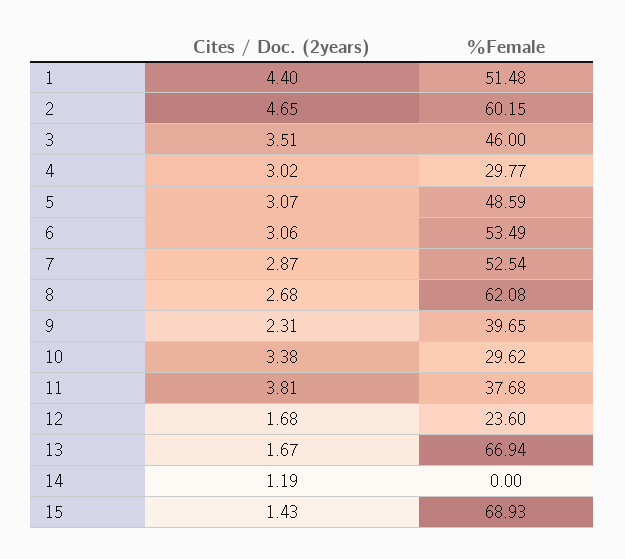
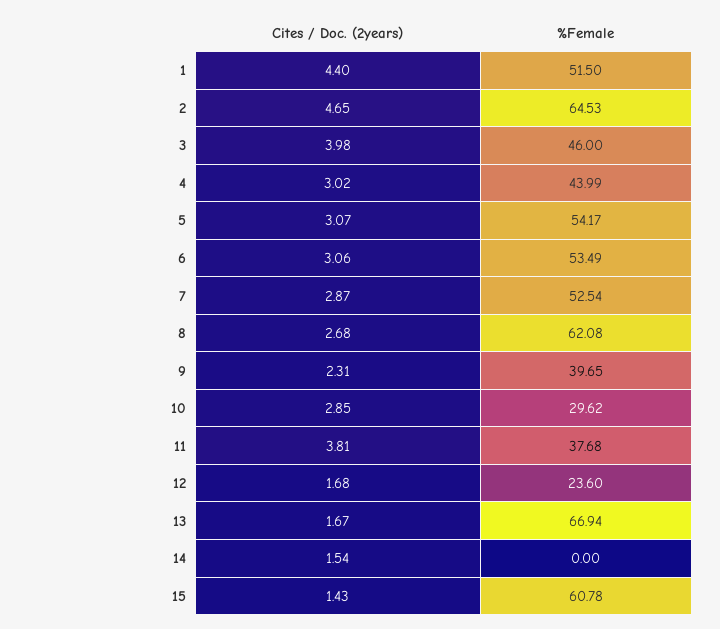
  {
    "Cites / Doc. (2years)": {
      "1": 4.4,
      "2": 4.65,
-     "3": 3.51,
+     "3": 3.98,
      "4": 3.02,
      "5": 3.07,
      "6": 3.06,
      "7": 2.87,
      "8": 2.68,
      "9": 2.31,
-     "10": 3.38,
+     "10": 2.85,
      "11": 3.81,
      "12": 1.68,
      "13": 1.67,
-     "14": 1.19,
+     "14": 1.54,
      "15": 1.43
    },
    "%Female": {
-     "1": 51.48,
+     "1": 51.5,
-     "2": 60.15,
+     "2": 64.53,
      "3": 46,
-     "4": 29.77,
+     "4": 43.99,
-     "5": 48.59,
+     "5": 54.17,
      "6": 53.49,
      "7": 52.54,
      "8": 62.08,
      "9": 39.65,
      "10": 29.62,
      "11": 37.68,
      "12": 23.6,
      "13": 66.94,
      "14": 0,
-     "15": 68.93
+     "15": 60.78
    }
  }

